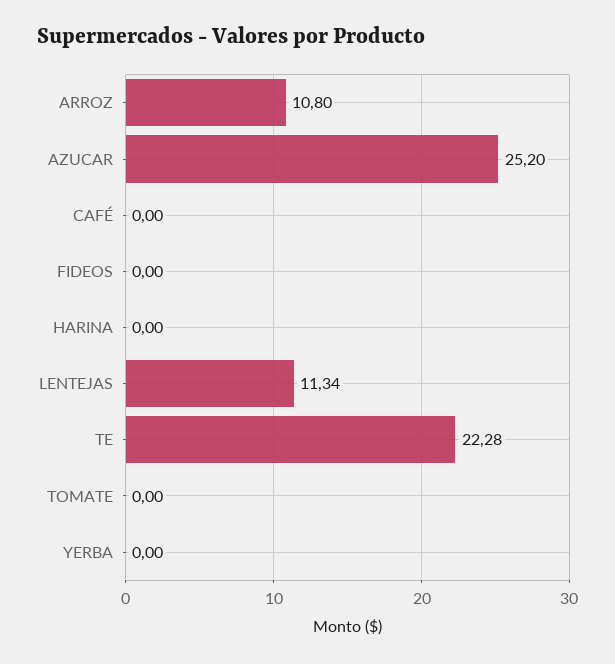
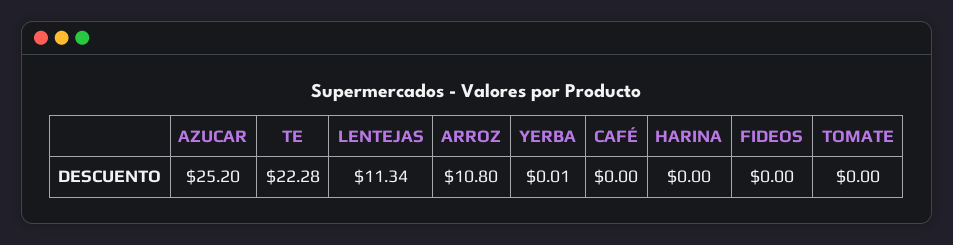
  {
    "ARROZ": 10.8,
    "AZUCAR": 25.2,
    "CAFÉ": 0,
    "FIDEOS": 0,
    "HARINA": 0,
    "LENTEJAS": 11.34,
    "TE": 22.28,
    "TOMATE": 0,
-   "YERBA": 0
+   "YERBA": 0.01
  }

